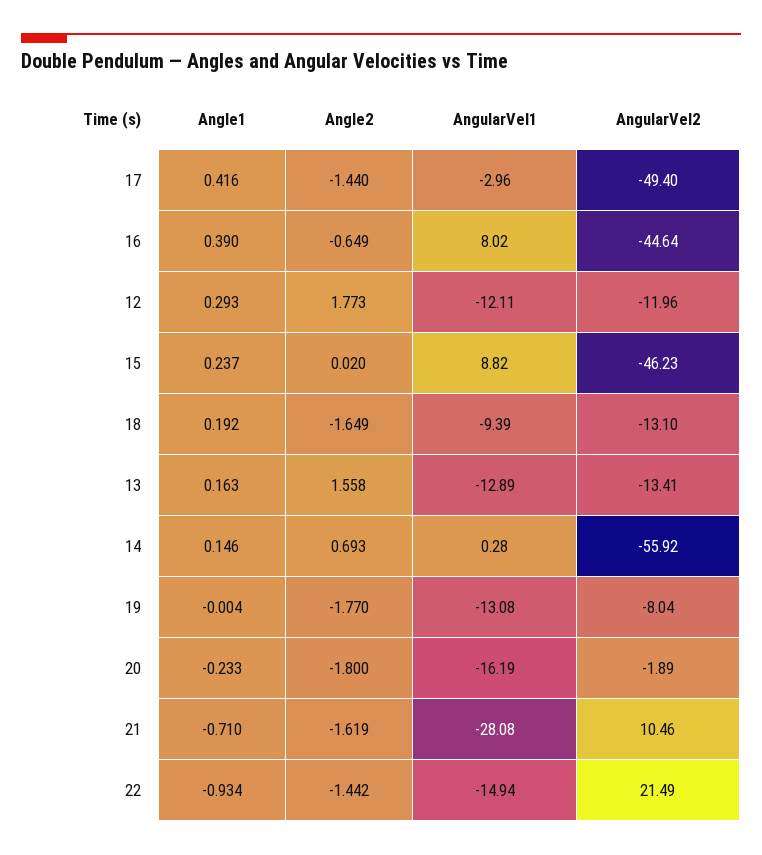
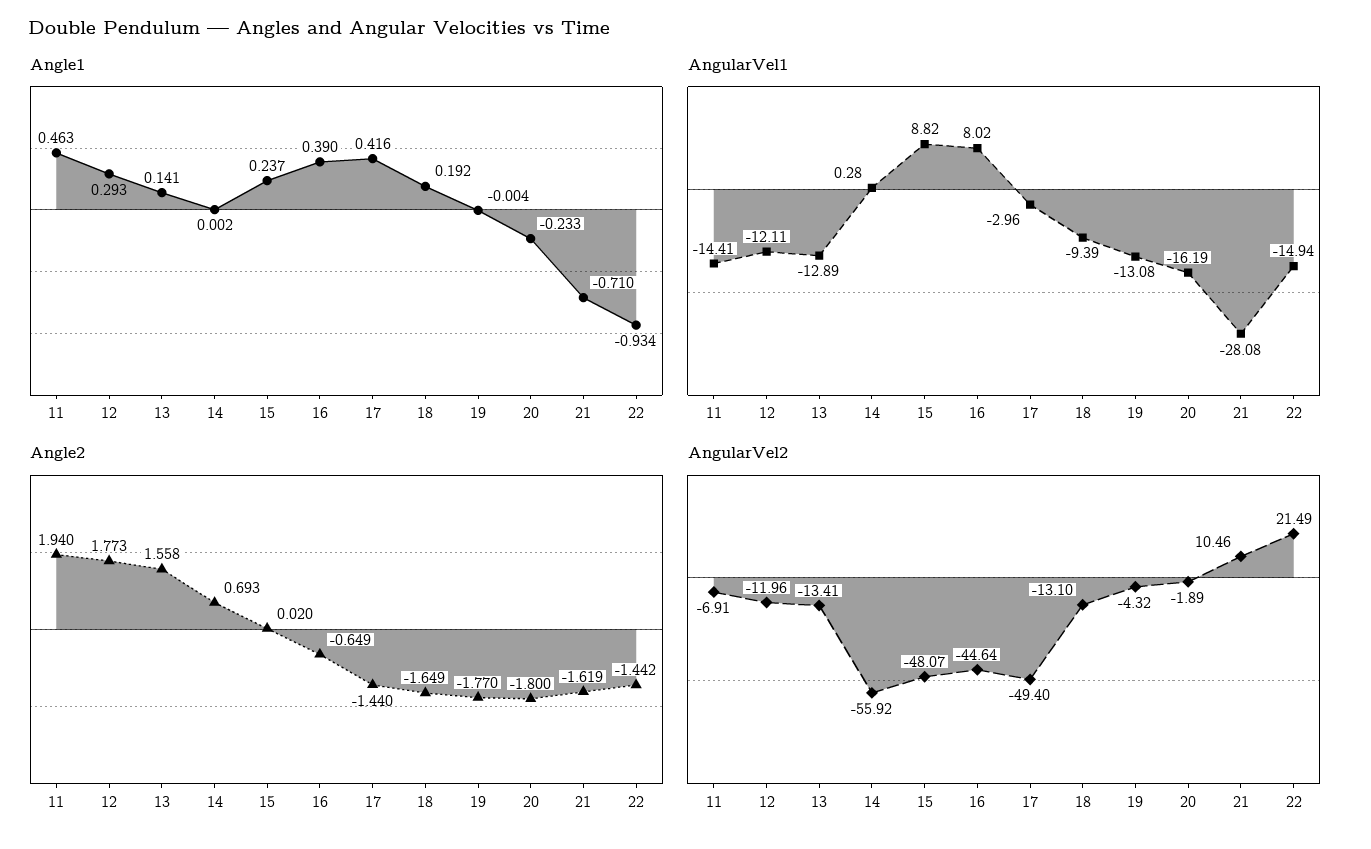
  {
    "Angle1": {
      "17": 0.416,
      "16": 0.39,
      "12": 0.293,
      "15": 0.237,
      "18": 0.192,
-     "13": 0.163,
+     "13": 0.141,
-     "14": 0.146,
+     "14": 0.002,
      "19": -0.004,
      "20": -0.233,
      "21": -0.71,
-     "22": -0.934
+     "22": -0.934,
+     "11": 0.463
    },
    "Angle2": {
      "17": -1.44,
      "16": -0.649,
      "12": 1.773,
      "15": 0.02,
      "18": -1.649,
      "13": 1.558,
      "14": 0.693,
      "19": -1.77,
      "20": -1.8,
      "21": -1.619,
-     "22": -1.442
+     "22": -1.442,
+     "11": 1.94
    },
    "AngularVel1": {
      "17": -2.96,
      "16": 8.02,
      "12": -12.11,
      "15": 8.82,
      "18": -9.39,
      "13": -12.89,
      "14": 0.28,
      "19": -13.08,
      "20": -16.19,
      "21": -28.08,
-     "22": -14.94
+     "22": -14.94,
+     "11": -14.41
    },
    "AngularVel2": {
      "17": -49.4,
      "16": -44.64,
      "12": -11.96,
-     "15": -46.23,
+     "15": -48.07,
      "18": -13.1,
      "13": -13.41,
      "14": -55.92,
-     "19": -8.04,
+     "19": -4.32,
      "20": -1.89,
      "21": 10.46,
-     "22": 21.49
+     "22": 21.49,
+     "11": -6.91
    }
  }

